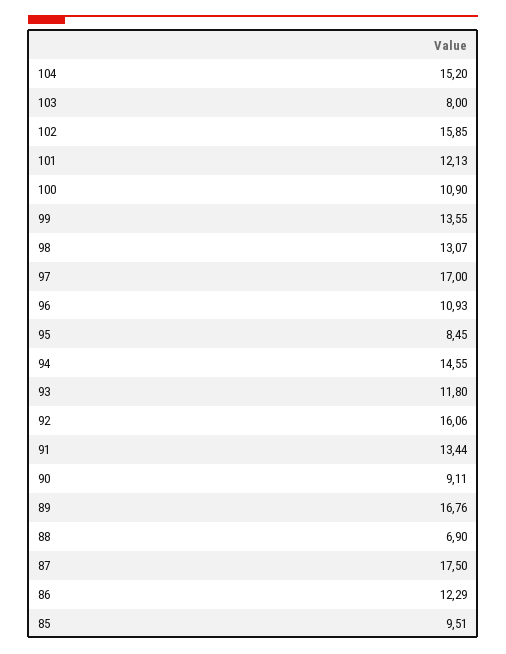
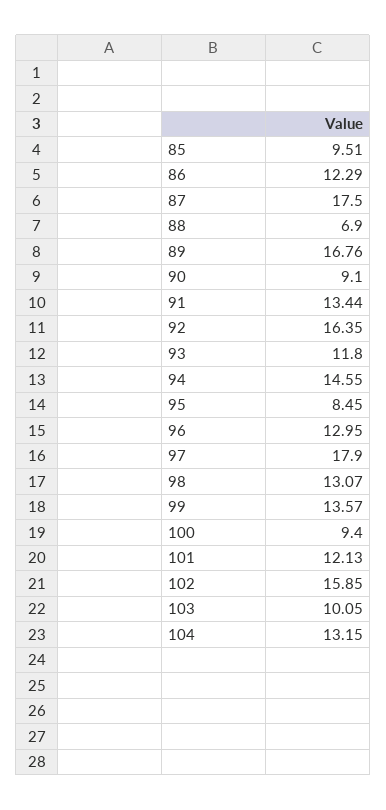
  {
-   "104": 15.2,
+   "104": 13.15,
-   "103": 8,
+   "103": 10.05,
    "102": 15.85,
    "101": 12.13,
-   "100": 10.9,
+   "100": 9.4,
-   "99": 13.55,
+   "99": 13.57,
    "98": 13.07,
-   "97": 17,
+   "97": 17.9,
-   "96": 10.93,
+   "96": 12.95,
    "95": 8.45,
    "94": 14.55,
    "93": 11.8,
-   "92": 16.06,
+   "92": 16.35,
    "91": 13.44,
-   "90": 9.11,
+   "90": 9.1,
    "89": 16.76,
    "88": 6.9,
    "87": 17.5,
    "86": 12.29,
    "85": 9.51
  }

